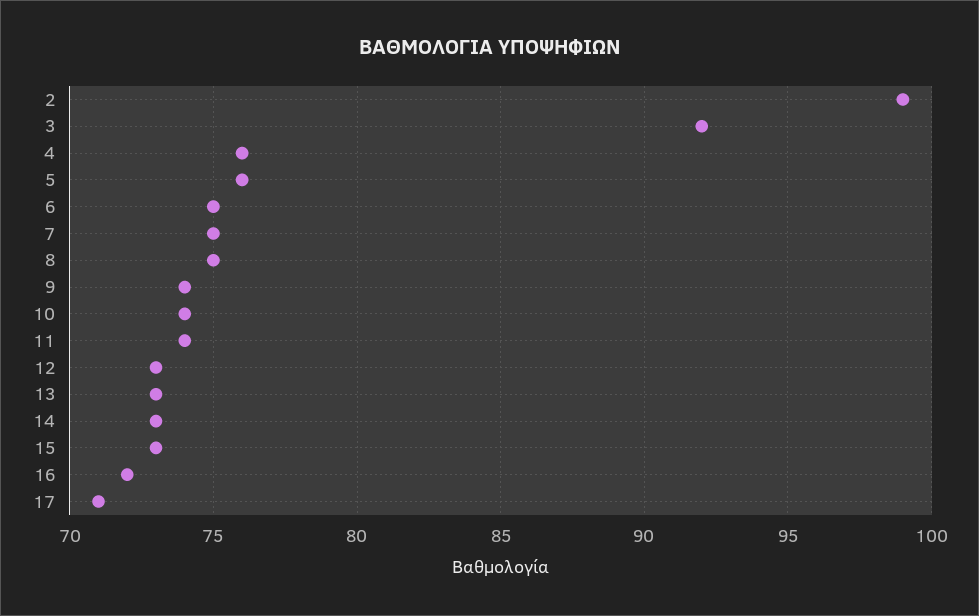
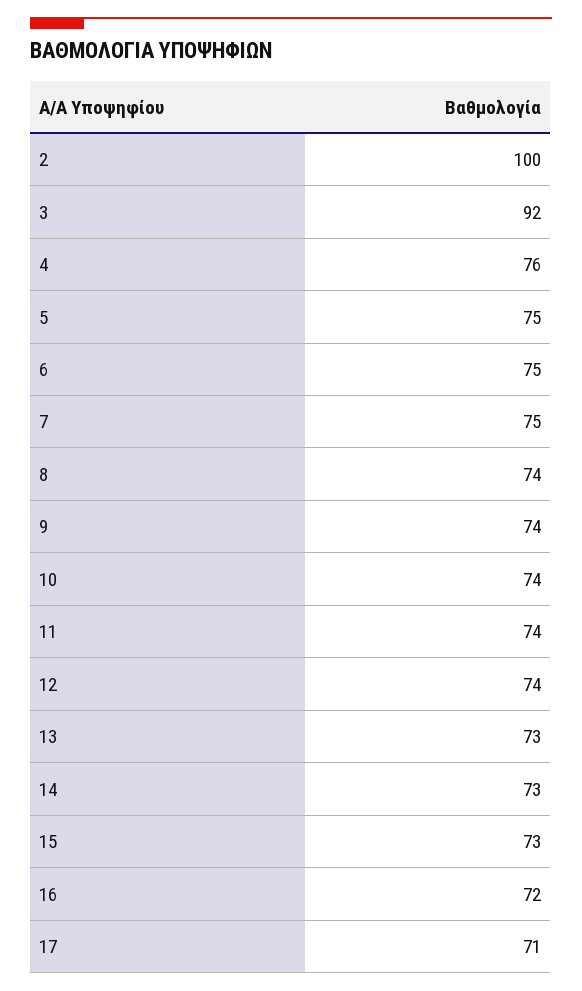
  {
-   "2": 99,
+   "2": 100,
    "3": 92,
    "4": 76,
-   "5": 76,
+   "5": 75,
    "6": 75,
    "7": 75,
-   "8": 75,
+   "8": 74,
    "9": 74,
    "10": 74,
    "11": 74,
-   "12": 73,
+   "12": 74,
    "13": 73,
    "14": 73,
    "15": 73,
    "16": 72,
    "17": 71
  }

